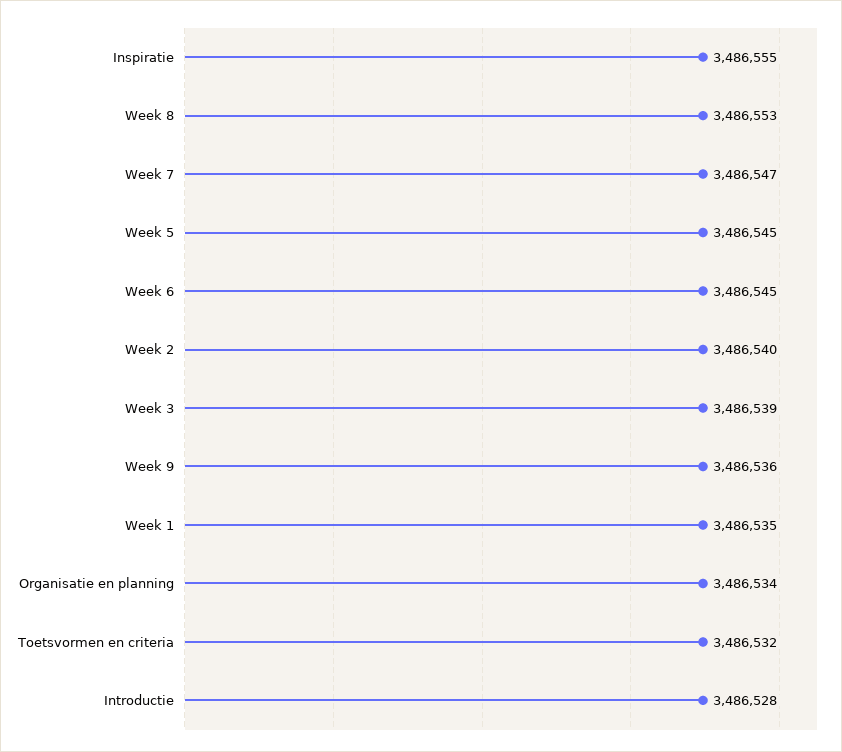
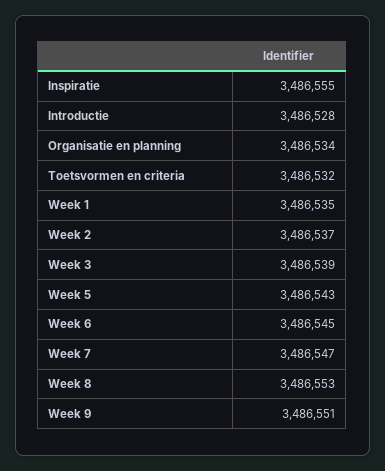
  {
    "Inspiratie": 3486555,
    "Week 8": 3486553,
    "Week 7": 3486547,
-   "Week 5": 3486545,
+   "Week 5": 3486543,
    "Week 6": 3486545,
-   "Week 2": 3486540,
+   "Week 2": 3486537,
    "Week 3": 3486539,
-   "Week 9": 3486536,
+   "Week 9": 3486551,
    "Week 1": 3486535,
    "Organisatie en planning": 3486534,
    "Toetsvormen en criteria": 3486532,
    "Introductie": 3486528
  }

